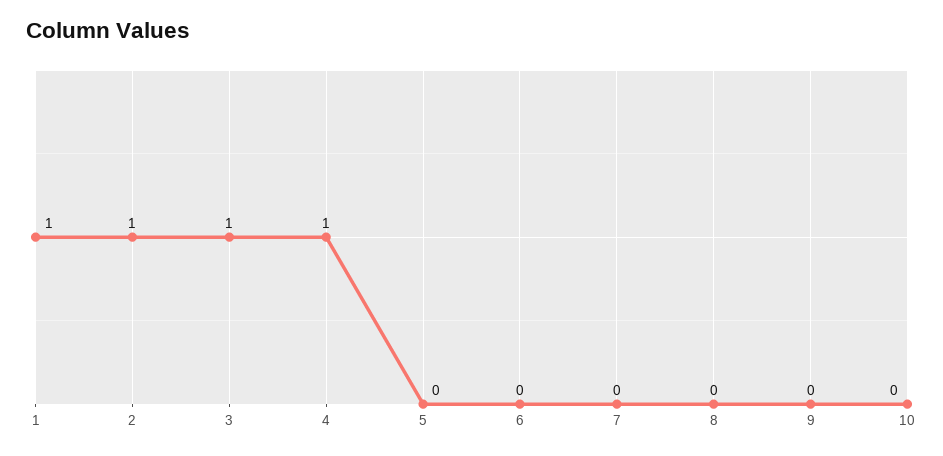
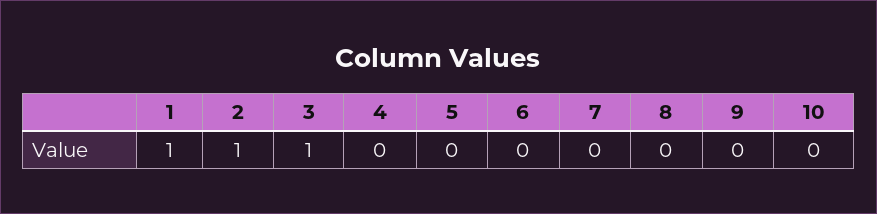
  {
    "1": 1,
    "2": 1,
    "3": 1,
-   "4": 1,
+   "4": 0,
    "5": 0,
    "6": 0,
    "7": 0,
    "8": 0,
    "9": 0,
    "10": 0
  }

